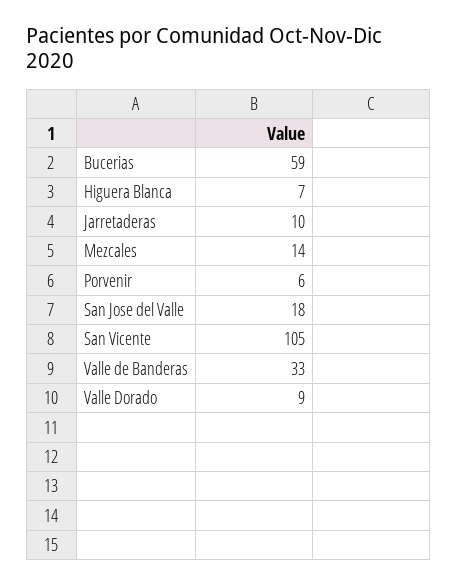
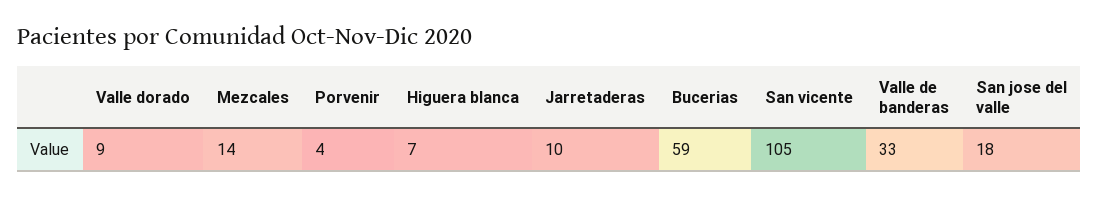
  {
    "Bucerias": 59,
    "Higuera Blanca": 7,
    "Jarretaderas": 10,
    "Mezcales": 14,
-   "Porvenir": 6,
+   "Porvenir": 4,
    "San Jose del Valle": 18,
    "San Vicente": 105,
    "Valle de Banderas": 33,
    "Valle Dorado": 9
  }

